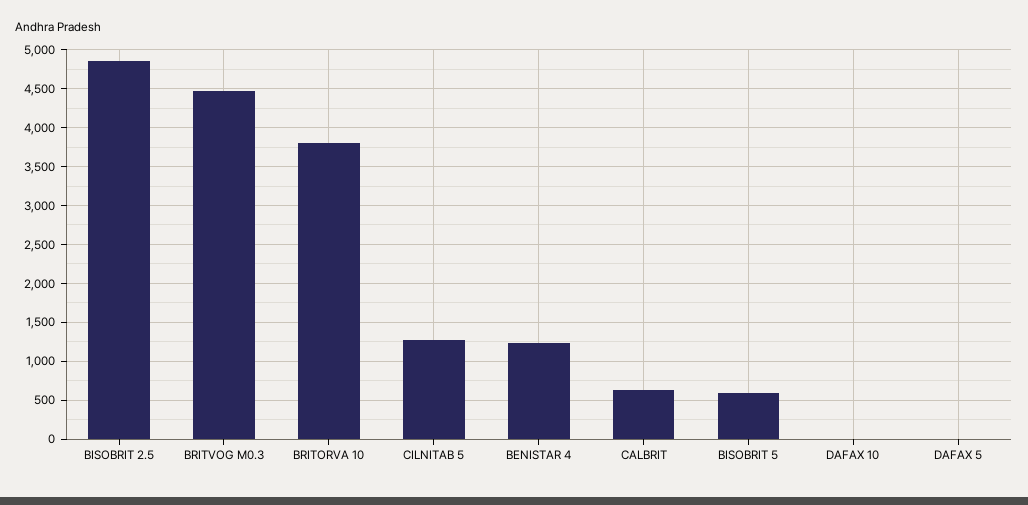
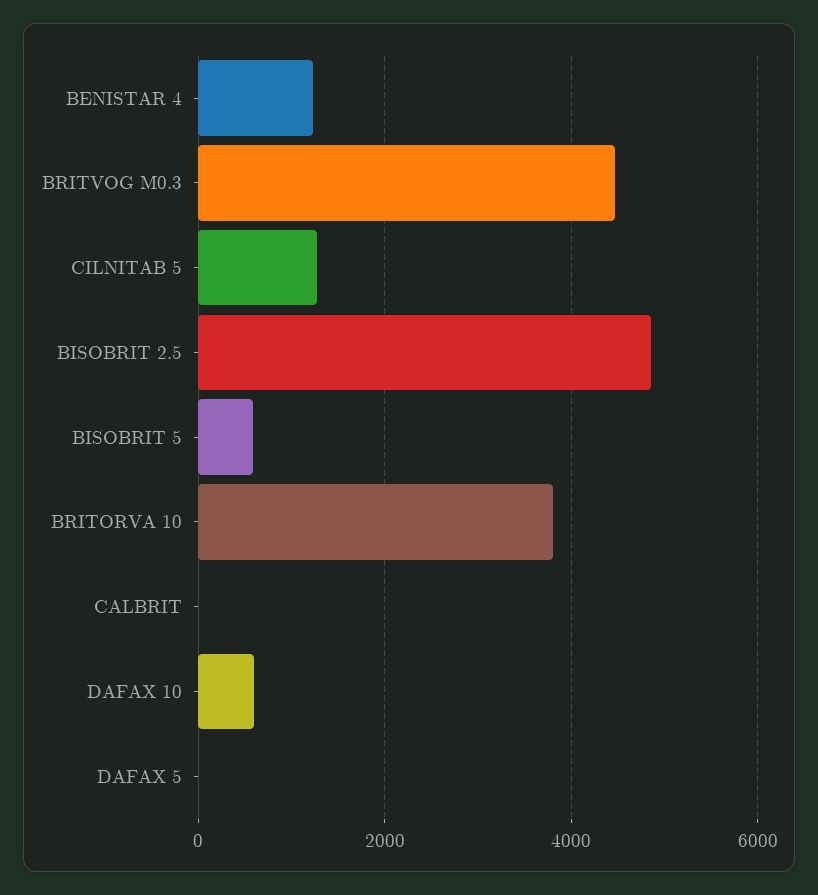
  {
    "BISOBRIT 2.5": 4900,
    "BRITVOG M0.3": 4500,
    "BRITORVA 10": 3800,
    "CILNITAB 5": 1300,
    "BENISTAR 4": 1200,
-   "CALBRIT": 600,
+   "CALBRIT": 0,
    "BISOBRIT 5": 600,
-   "DAFAX 10": 0,
+   "DAFAX 10": 600,
    "DAFAX 5": 0
  }

